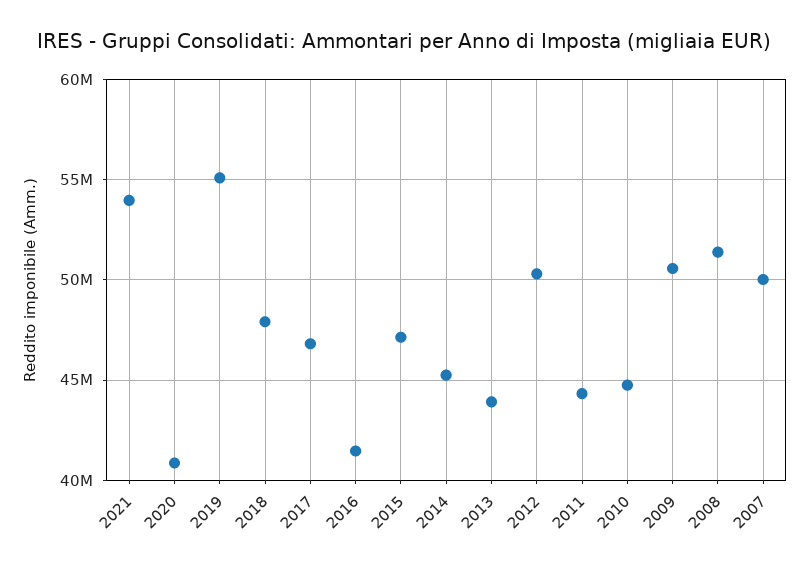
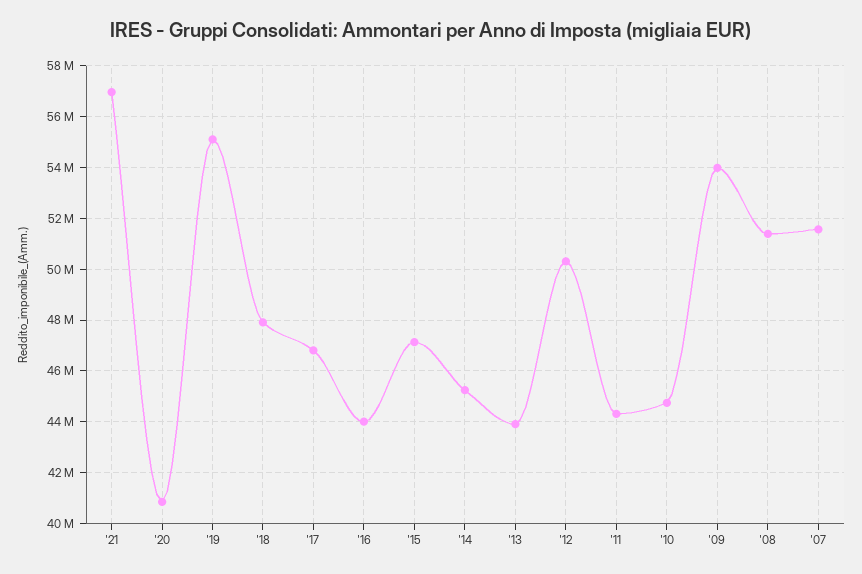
  {
-   "2021": 54000000,
+   "2021": 57000000,
    "2020": 40750000,
    "2019": 55000000,
    "2018": 48000000,
    "2017": 46750000,
-   "2016": 41500000,
+   "2016": 44000000,
    "2015": 47250000,
    "2014": 45250000,
    "2013": 44000000,
    "2012": 50250000,
    "2011": 44250000,
    "2010": 44750000,
-   "2009": 50500000,
+   "2009": 54000000,
    "2008": 51500000,
-   "2007": 50000000
+   "2007": 51500000
  }

